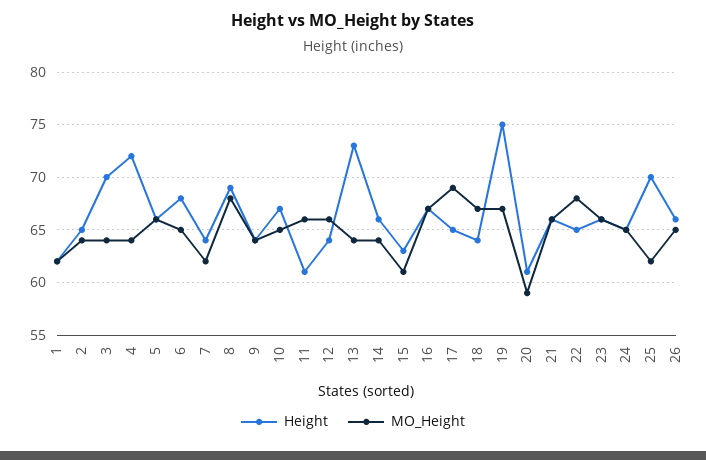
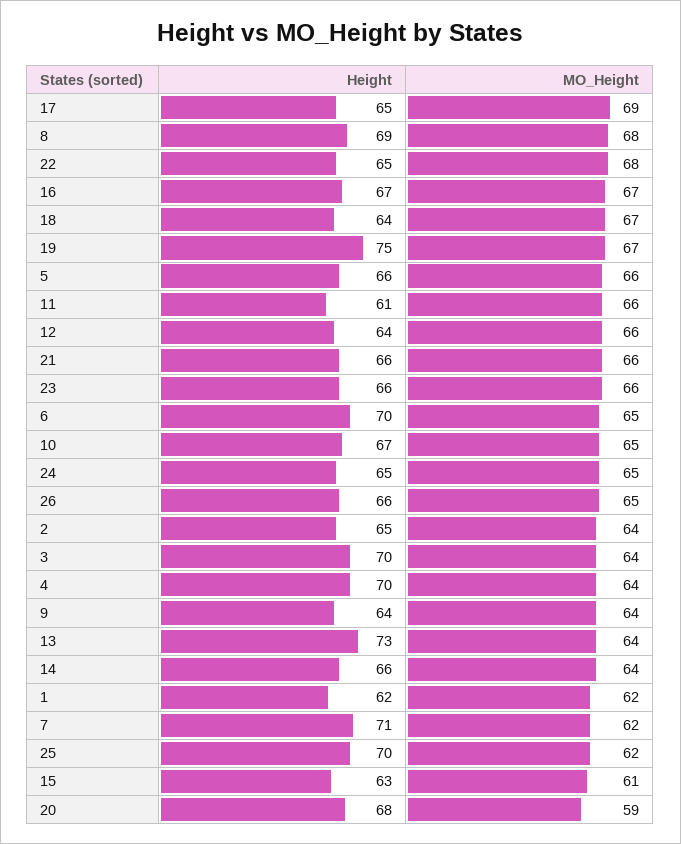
  {
    "Height": {
      "1": 62,
      "2": 65,
      "3": 70,
-     "4": 72,
+     "4": 70,
      "5": 66,
-     "6": 68,
+     "6": 70,
-     "7": 64,
+     "7": 71,
      "8": 69,
      "9": 64,
      "10": 67,
      "11": 61,
      "12": 64,
      "13": 73,
      "14": 66,
      "15": 63,
      "16": 67,
      "17": 65,
      "18": 64,
      "19": 75,
-     "20": 61,
+     "20": 68,
      "21": 66,
      "22": 65,
      "23": 66,
      "24": 65,
      "25": 70,
      "26": 66
    },
    "MO_Height": {
      "1": 62,
      "2": 64,
      "3": 64,
      "4": 64,
      "5": 66,
      "6": 65,
      "7": 62,
      "8": 68,
      "9": 64,
      "10": 65,
      "11": 66,
      "12": 66,
      "13": 64,
      "14": 64,
      "15": 61,
      "16": 67,
      "17": 69,
      "18": 67,
      "19": 67,
      "20": 59,
      "21": 66,
      "22": 68,
      "23": 66,
      "24": 65,
      "25": 62,
      "26": 65
    }
  }

